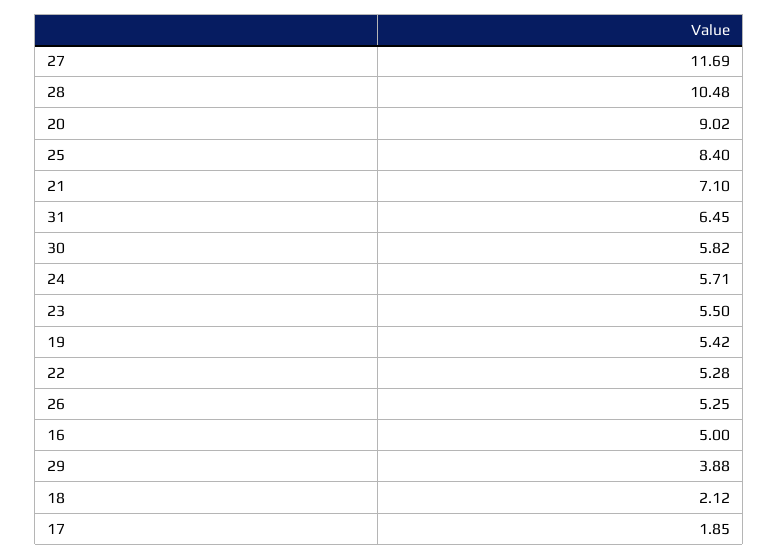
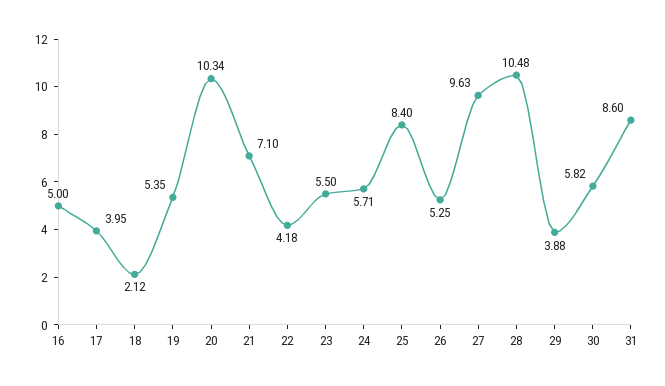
  {
-   "27": 11.69,
+   "27": 9.63,
    "28": 10.48,
-   "20": 9.02,
+   "20": 10.34,
    "25": 8.4,
    "21": 7.1,
-   "31": 6.45,
+   "31": 8.6,
    "30": 5.82,
    "24": 5.71,
    "23": 5.5,
-   "19": 5.42,
+   "19": 5.35,
-   "22": 5.28,
+   "22": 4.18,
    "26": 5.25,
    "16": 5,
    "29": 3.88,
    "18": 2.12,
-   "17": 1.85
+   "17": 3.95
  }

